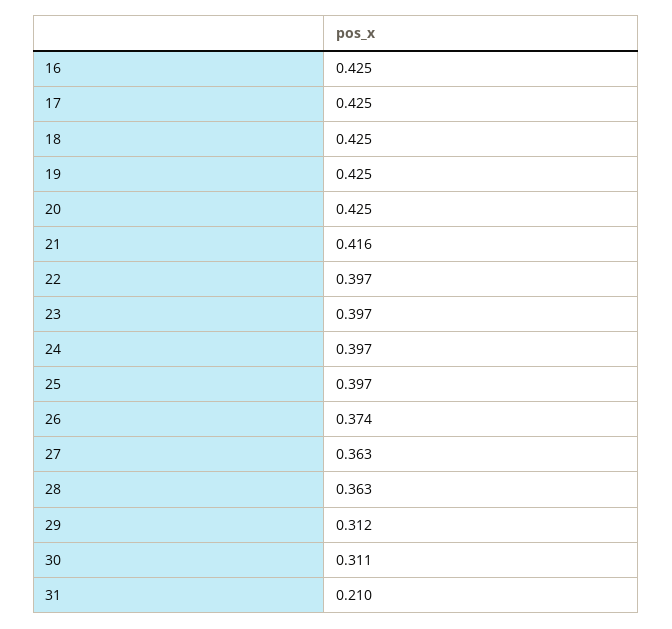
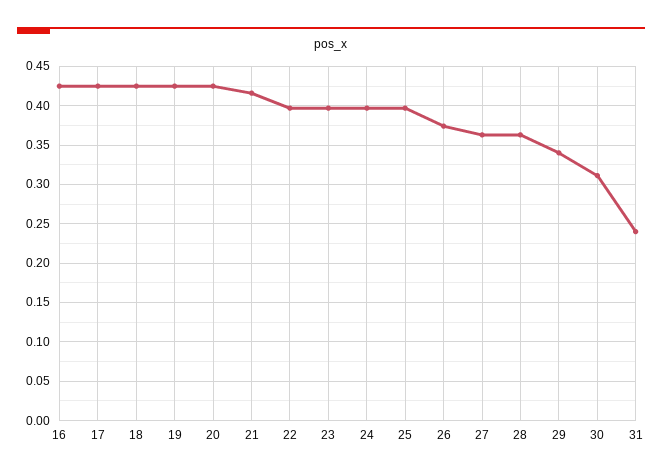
  {
    "16": 0.425,
    "17": 0.425,
    "18": 0.425,
    "19": 0.425,
    "20": 0.425,
    "21": 0.416,
    "22": 0.397,
    "23": 0.397,
    "24": 0.397,
    "25": 0.397,
    "26": 0.374,
    "27": 0.363,
    "28": 0.363,
-   "29": 0.312,
+   "29": 0.34,
    "30": 0.311,
-   "31": 0.21
+   "31": 0.24
  }

